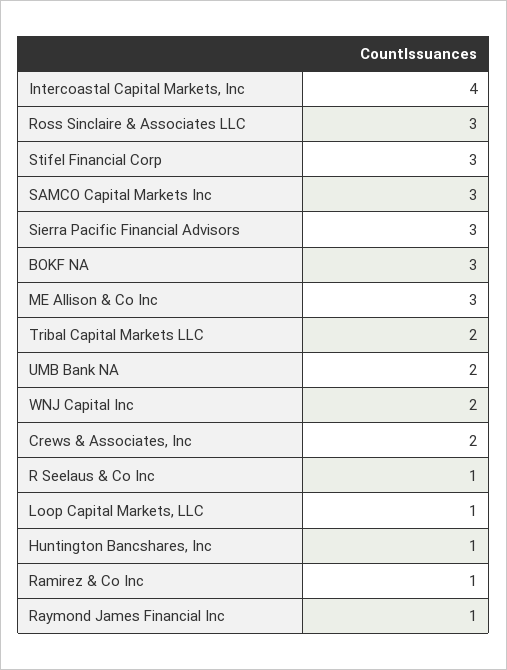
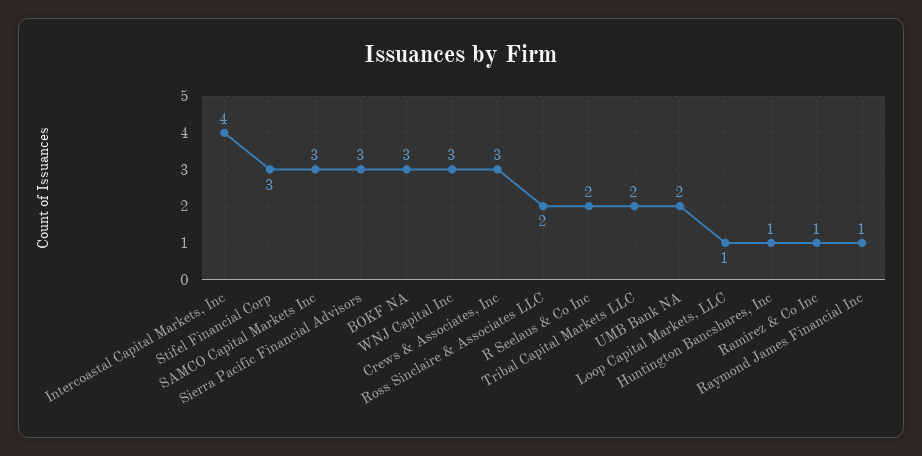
  {
    "Intercoastal Capital Markets, Inc": 4,
-   "Ross Sinclaire & Associates LLC": 3,
+   "Ross Sinclaire & Associates LLC": 2,
    "Stifel Financial Corp": 3,
    "SAMCO Capital Markets Inc": 3,
    "Sierra Pacific Financial Advisors": 3,
    "BOKF NA": 3,
-   "ME Allison & Co Inc": 3,
    "Tribal Capital Markets LLC": 2,
    "UMB Bank NA": 2,
-   "WNJ Capital Inc": 2,
+   "WNJ Capital Inc": 3,
-   "Crews & Associates, Inc": 2,
+   "Crews & Associates, Inc": 3,
-   "R Seelaus & Co Inc": 1,
+   "R Seelaus & Co Inc": 2,
    "Loop Capital Markets, LLC": 1,
    "Huntington Bancshares, Inc": 1,
    "Ramirez & Co Inc": 1,
    "Raymond James Financial Inc": 1
  }

